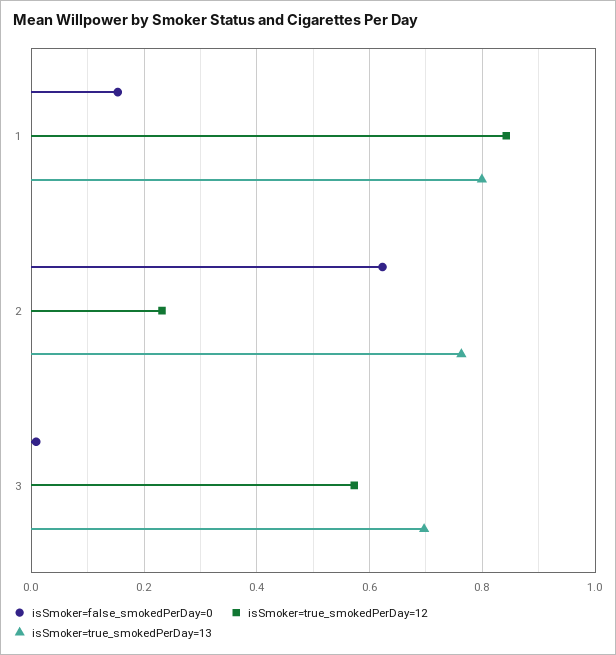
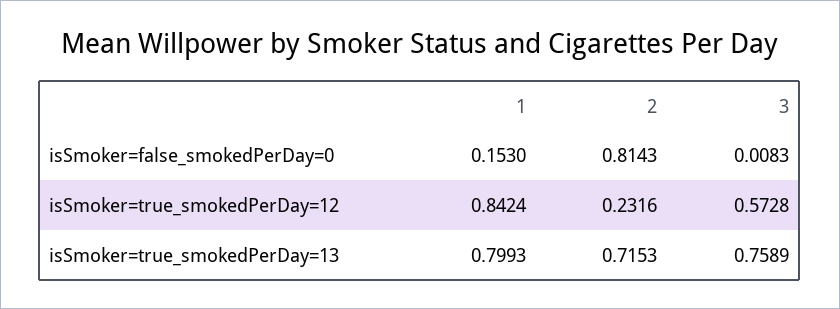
  {
    "isSmoker=false_smokedPerDay=0": {
      "1": 0.153,
-     "2": 0.62,
+     "2": 0.8143,
      "3": 0.0083
    },
    "isSmoker=true_smokedPerDay=12": {
      "1": 0.8424,
      "2": 0.2316,
      "3": 0.5728
    },
    "isSmoker=true_smokedPerDay=13": {
      "1": 0.7993,
-     "2": 0.76,
+     "2": 0.7153,
-     "3": 0.7
+     "3": 0.7589
    }
  }

